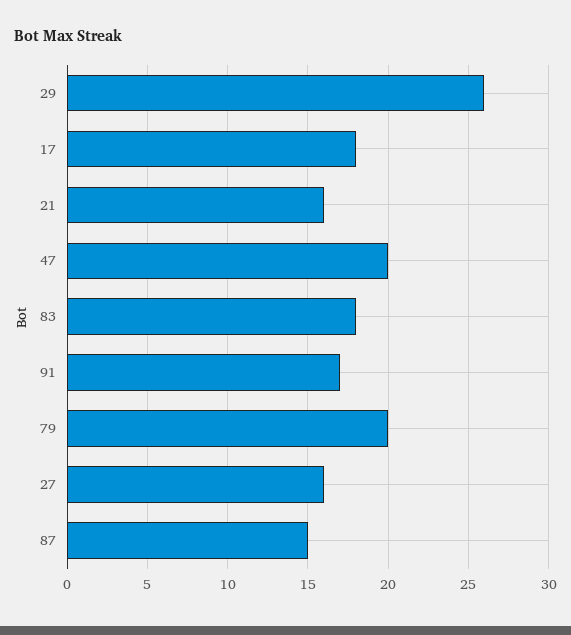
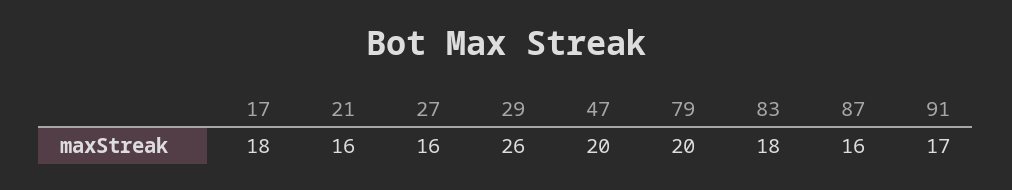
  {
    "29": 26,
    "17": 18,
    "21": 16,
    "47": 20,
    "83": 18,
    "91": 17,
    "79": 20,
    "27": 16,
-   "87": 15
+   "87": 16
  }

